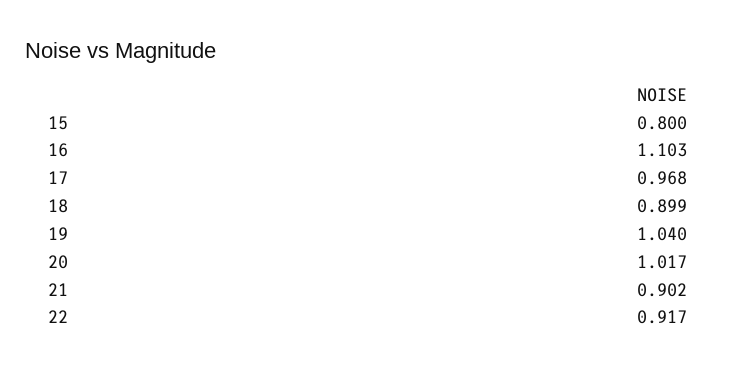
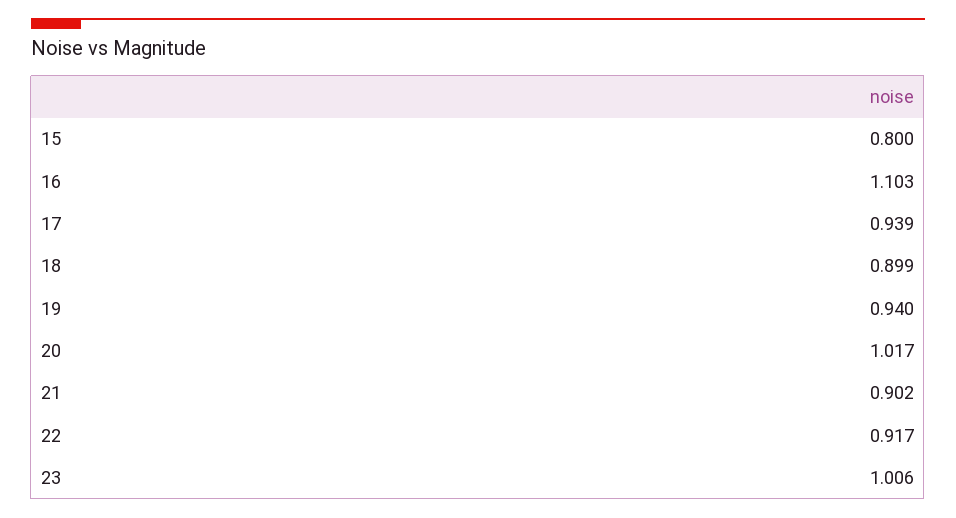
  {
    "15": 0.8,
    "16": 1.103,
-   "17": 0.968,
+   "17": 0.939,
    "18": 0.899,
-   "19": 1.04,
+   "19": 0.94,
    "20": 1.017,
    "21": 0.902,
-   "22": 0.917
+   "22": 0.917,
+   "23": 1.006
  }

